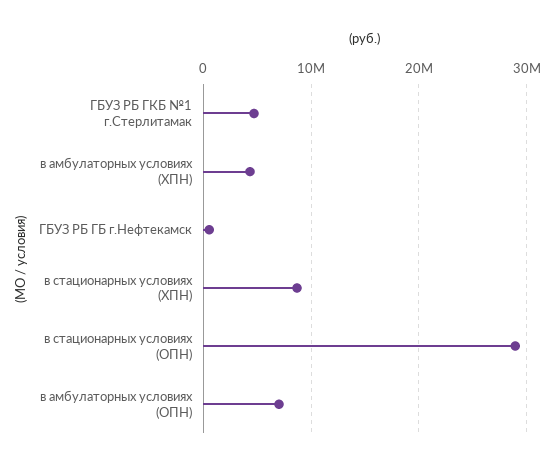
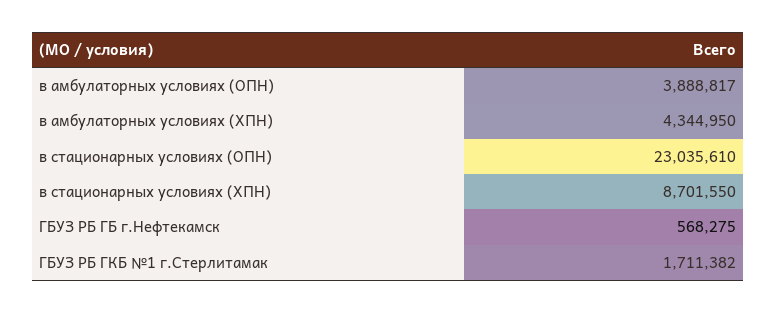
  {
-   "ГБУЗ РБ ГКБ №1 г.Стерлитамак": 5000000,
+   "ГБУЗ РБ ГКБ №1 г.Стерлитамак": 1711382,
    "в амбулаторных условиях (ХПН)": 4344950,
    "ГБУЗ РБ ГБ г.Нефтекамск": 568275,
    "в стационарных условиях (ХПН)": 8701550,
-   "в стационарных условиях (ОПН)": 29000000,
+   "в стационарных условиях (ОПН)": 23035610,
-   "в амбулаторных условиях (ОПН)": 7000000
+   "в амбулаторных условиях (ОПН)": 3888817
  }

